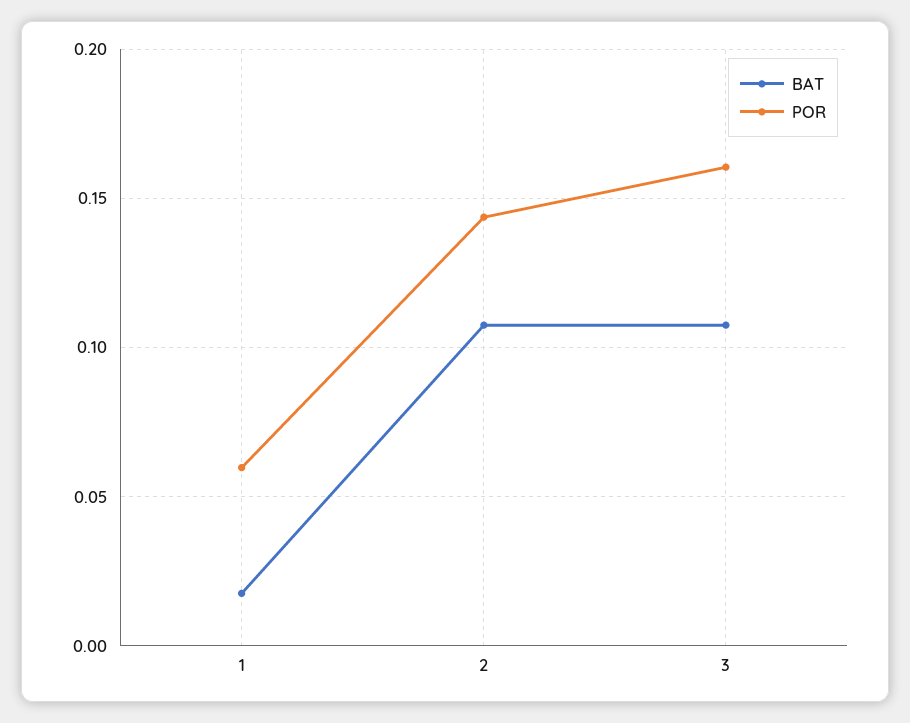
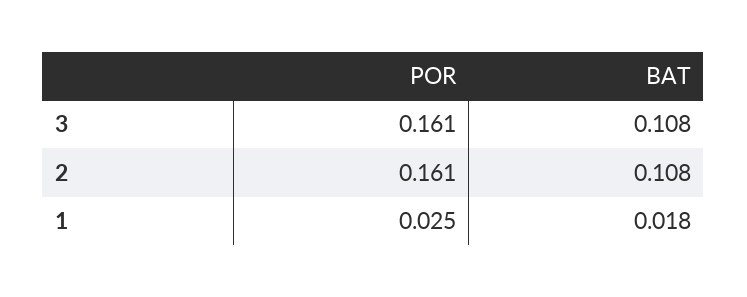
  {
    "BAT": {
      "1": 0.018,
      "2": 0.108,
      "3": 0.108
    },
    "POR": {
-     "1": 0.06,
+     "1": 0.025,
-     "2": 0.145,
+     "2": 0.161,
      "3": 0.161
    }
  }

